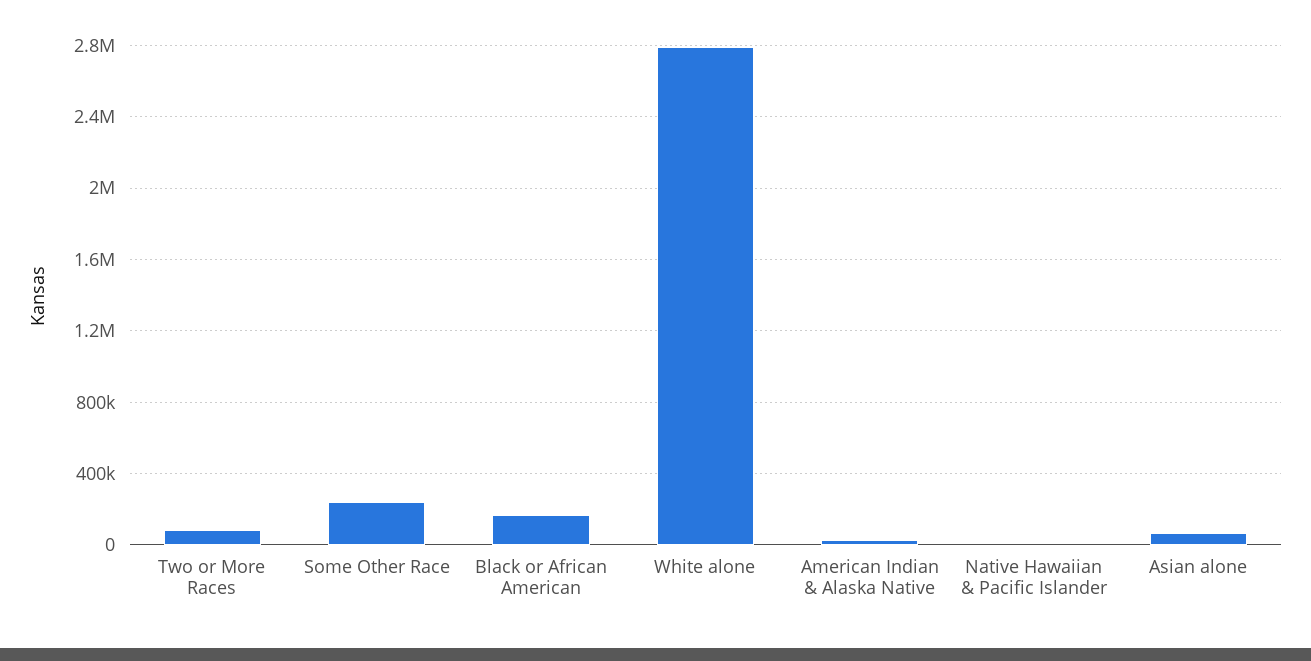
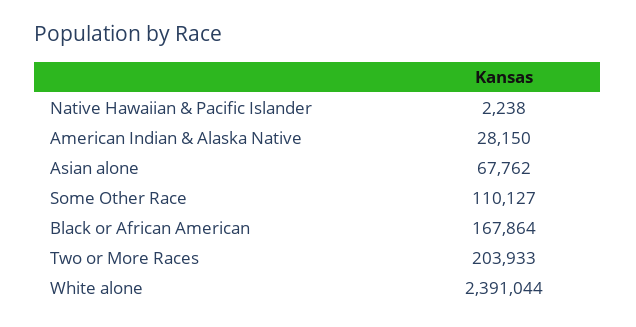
  {
-   "Two or More Races": 100000,
+   "Two or More Races": 203933,
-   "Some Other Race": 250000,
+   "Some Other Race": 110127,
    "Black or African American": 167864,
-   "White alone": 2800000,
+   "White alone": 2391044,
    "American Indian & Alaska Native": 28150,
    "Native Hawaiian & Pacific Islander": 2238,
    "Asian alone": 67762
  }

